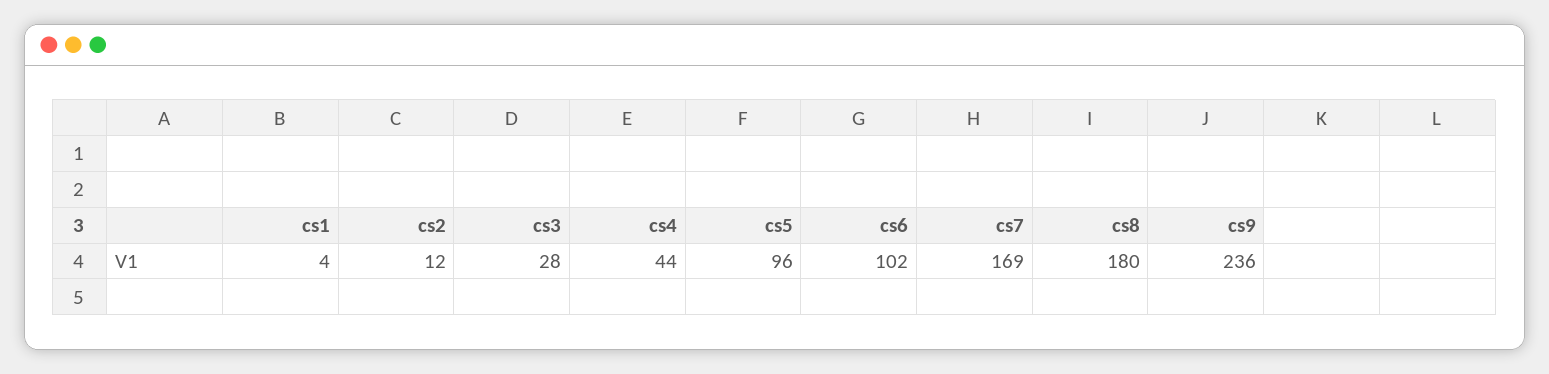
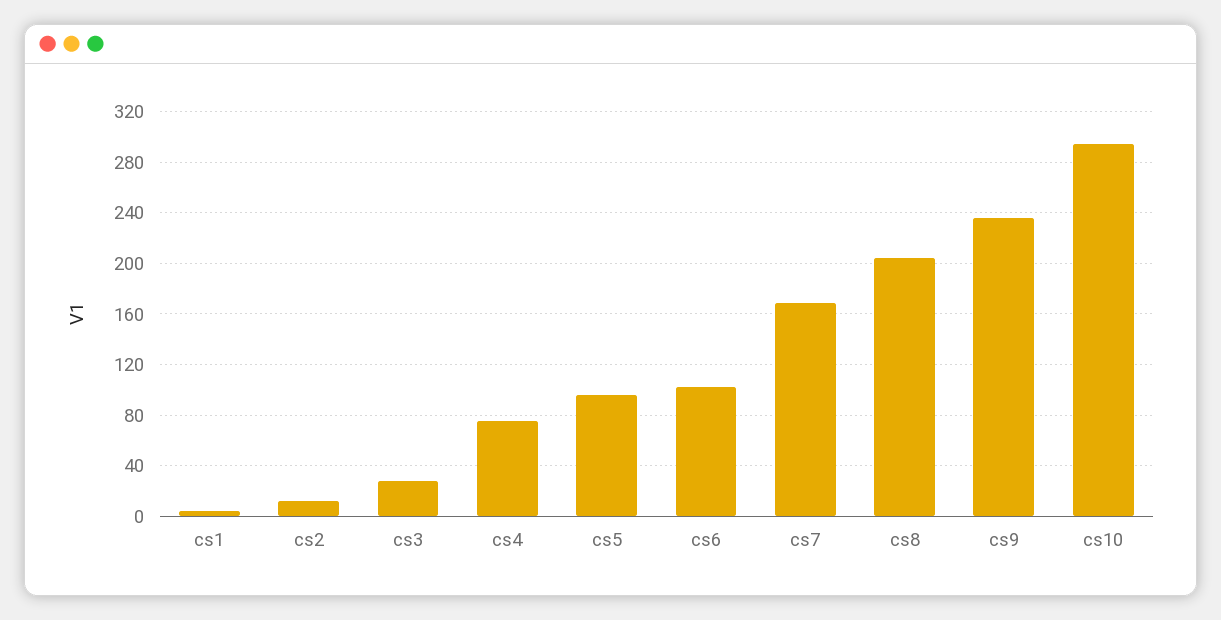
  {
    "cs1": 4,
    "cs2": 12,
    "cs3": 28,
-   "cs4": 44,
+   "cs4": 75,
    "cs5": 96,
    "cs6": 102,
    "cs7": 169,
-   "cs8": 180,
+   "cs8": 205,
-   "cs9": 236
+   "cs9": 236,
+   "cs10": 295
  }

